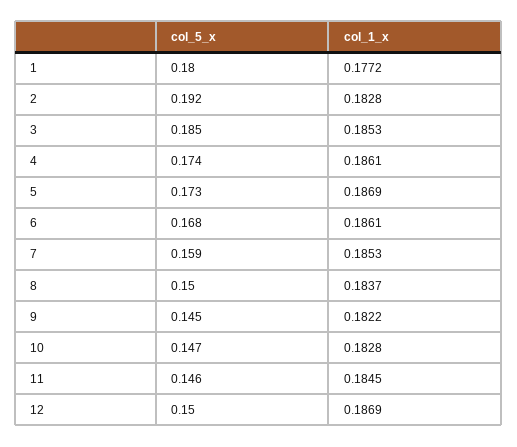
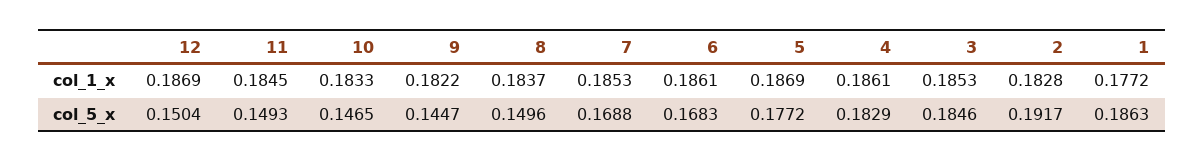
  {
    "col_5_x": {
-     "1": 0.18,
+     "1": 0.1863,
      "2": 0.1917,
      "3": 0.1846,
-     "4": 0.174,
+     "4": 0.1829,
-     "5": 0.173,
+     "5": 0.1772,
      "6": 0.1683,
-     "7": 0.159,
+     "7": 0.1688,
      "8": 0.1496,
      "9": 0.1447,
      "10": 0.1465,
-     "11": 0.146,
+     "11": 0.1493,
      "12": 0.1504
    },
    "col_1_x": {
      "1": 0.1772,
      "2": 0.1828,
      "3": 0.1853,
      "4": 0.1861,
      "5": 0.1869,
      "6": 0.1861,
      "7": 0.1853,
      "8": 0.1837,
      "9": 0.1822,
-     "10": 0.1828,
+     "10": 0.1833,
      "11": 0.1845,
      "12": 0.1869
    }
  }

